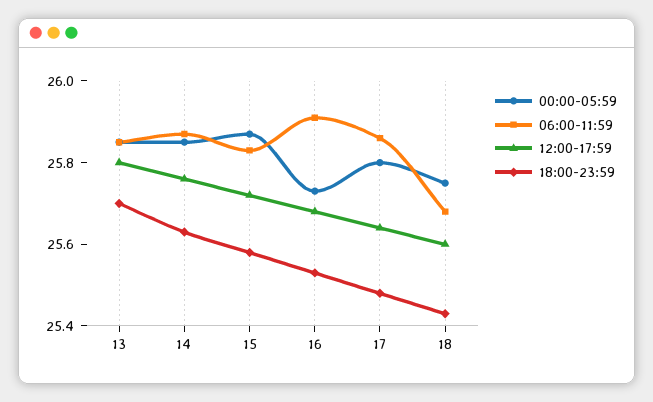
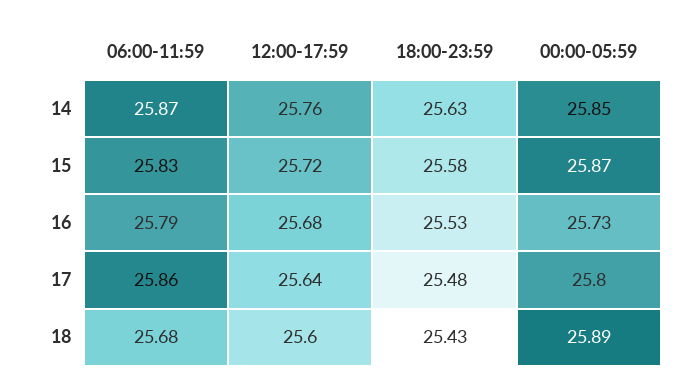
  {
    "00:00-05:59": {
-     "13": 25.85,
      "14": 25.85,
      "15": 25.87,
      "16": 25.73,
      "17": 25.8,
-     "18": 25.75
+     "18": 25.89
    },
    "06:00-11:59": {
-     "13": 25.85,
      "14": 25.87,
      "15": 25.83,
-     "16": 25.9,
+     "16": 25.79,
      "17": 25.86,
      "18": 25.68
    },
    "12:00-17:59": {
-     "13": 25.8,
      "14": 25.76,
      "15": 25.72,
      "16": 25.68,
      "17": 25.64,
      "18": 25.6
    },
    "18:00-23:59": {
-     "13": 25.7,
      "14": 25.63,
      "15": 25.58,
      "16": 25.53,
      "17": 25.48,
      "18": 25.43
    }
  }

